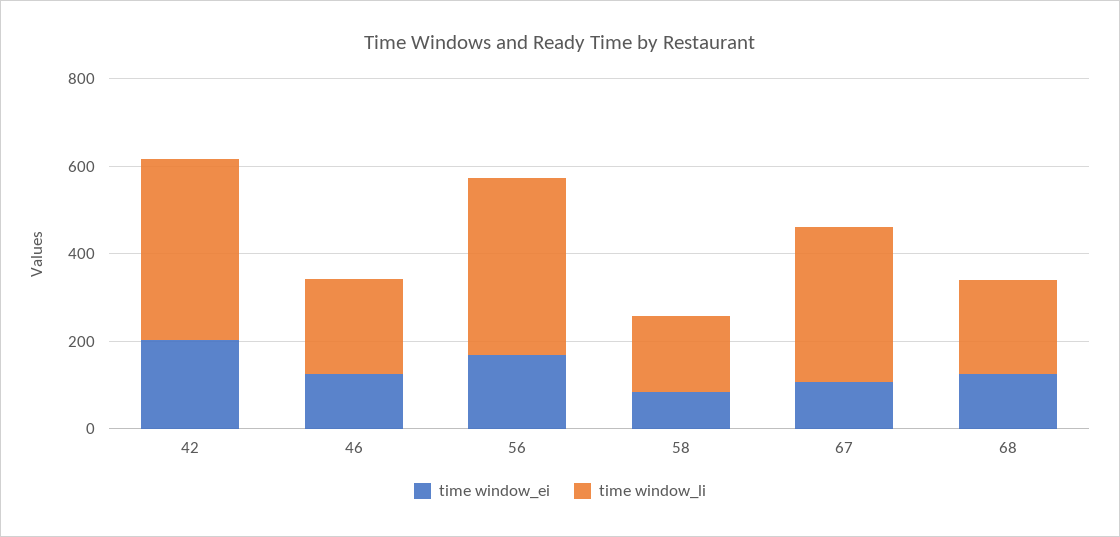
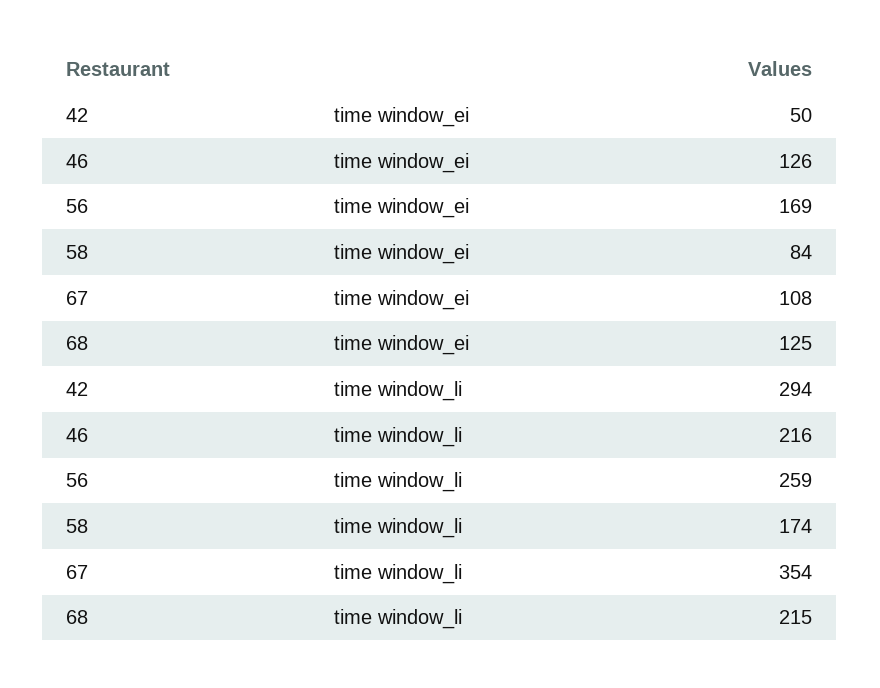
  {
    "time window_ei": {
-     "42": 200,
+     "42": 50,
      "46": 126,
      "56": 169,
      "58": 84,
      "67": 108,
      "68": 125
    },
    "time window_li": {
-     "42": 400,
+     "42": 294,
      "46": 216,
-     "56": 400,
+     "56": 259,
      "58": 174,
      "67": 354,
      "68": 215
    }
  }

